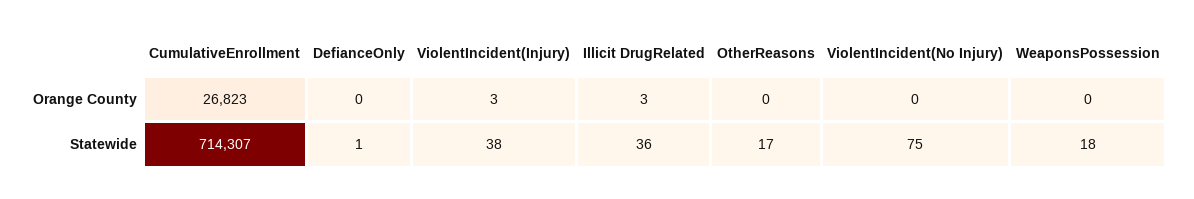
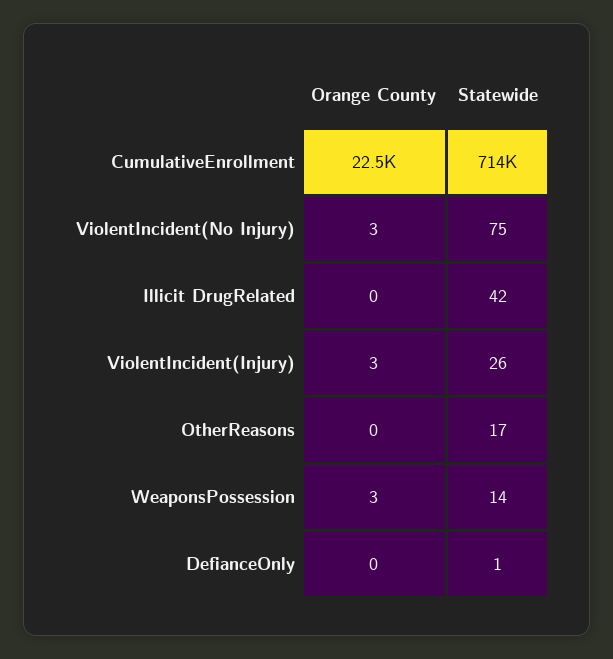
  {
    "CumulativeEnrollment": {
-     "Orange County": 26823,
+     "Orange County": 22500,
      "Statewide": 714307
    },
    "DefianceOnly": {
      "Orange County": 0,
      "Statewide": 1
    },
    "ViolentIncident(Injury)": {
      "Orange County": 3,
-     "Statewide": 38
+     "Statewide": 26
    },
    "Illicit DrugRelated": {
-     "Orange County": 3,
+     "Orange County": 0,
-     "Statewide": 36
+     "Statewide": 42
    },
    "OtherReasons": {
      "Orange County": 0,
      "Statewide": 17
    },
    "ViolentIncident(No Injury)": {
-     "Orange County": 0,
+     "Orange County": 3,
      "Statewide": 75
    },
    "WeaponsPossession": {
-     "Orange County": 0,
+     "Orange County": 3,
-     "Statewide": 18
+     "Statewide": 14
    }
  }

